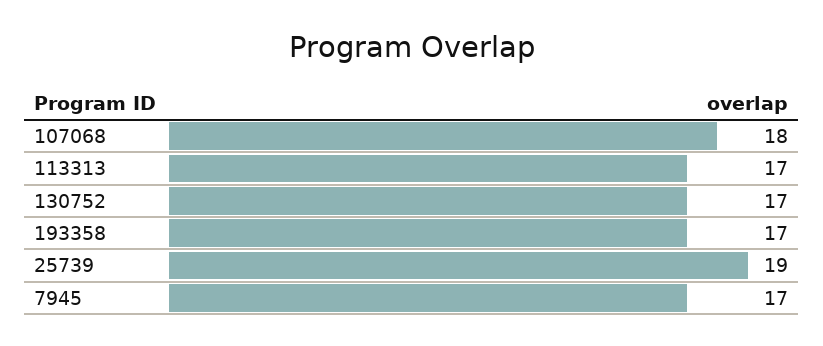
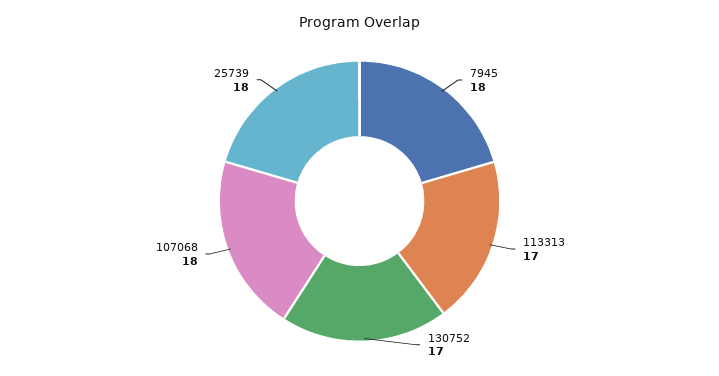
  {
    "107068": 18,
    "113313": 17,
    "130752": 17,
-   "193358": 17,
-   "25739": 19,
+   "25739": 18,
-   "7945": 17
+   "7945": 18
  }

